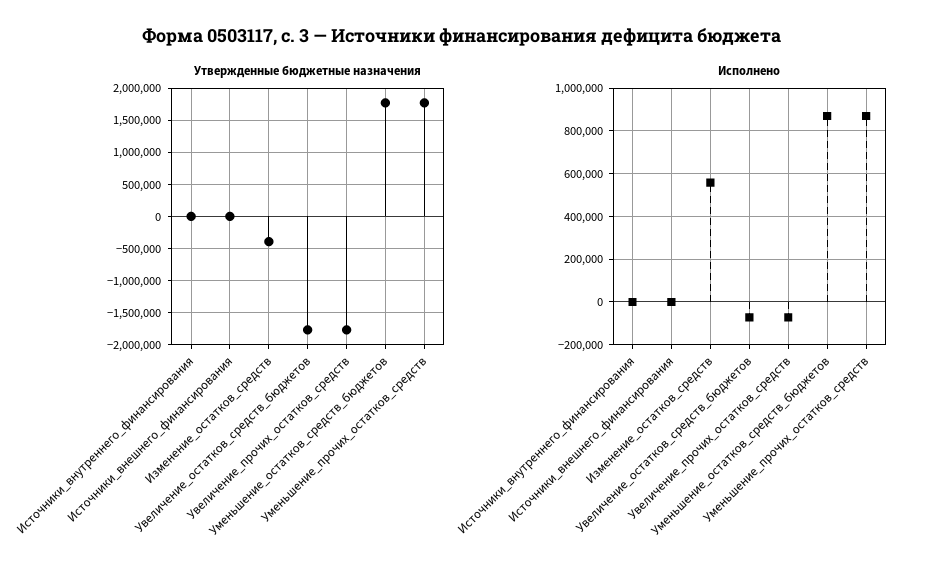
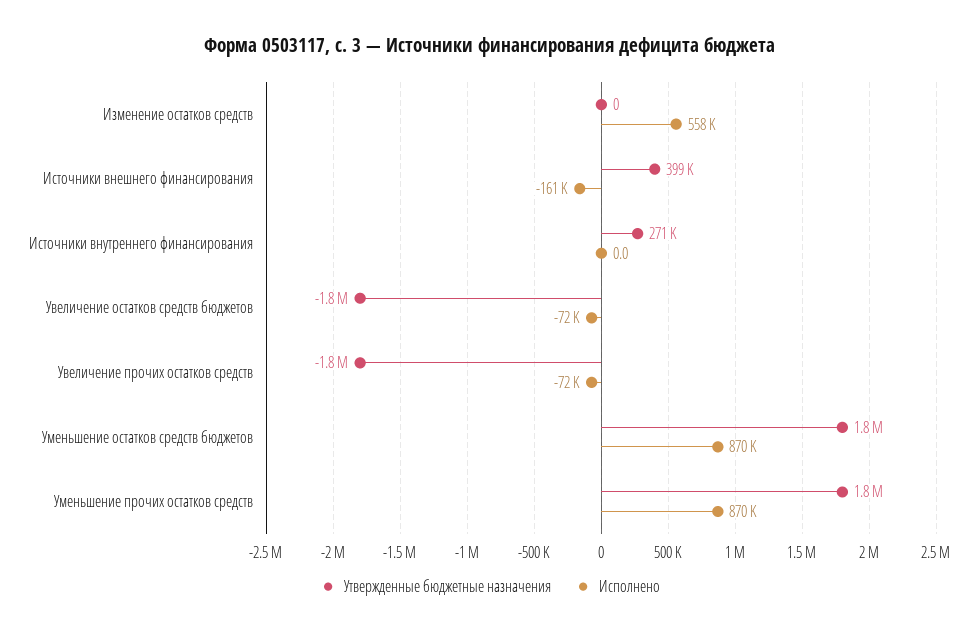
  {
    "Утвержденные бюджетные назначения": {
-     "Источники_внутреннего_финансирования": 0,
+     "Источники_внутреннего_финансирования": 271000,
-     "Источники_внешнего_финансирования": 0,
+     "Источники_внешнего_финансирования": 399000,
-     "Изменение_остатков_средств": -400000,
+     "Изменение_остатков_средств": 0,
      "Увеличение_остатков_средств_бюджетов": -1800000,
      "Увеличение_прочих_остатков_средств": -1800000,
      "Уменьшение_остатков_средств_бюджетов": 1800000,
      "Уменьшение_прочих_остатков_средств": 1800000
    },
    "Исполнено": {
      "Источники_внутреннего_финансирования": 0,
-     "Источники_внешнего_финансирования": 0,
+     "Источники_внешнего_финансирования": -161000,
      "Изменение_остатков_средств": 558000,
      "Увеличение_остатков_средств_бюджетов": -72000,
      "Увеличение_прочих_остатков_средств": -72000,
      "Уменьшение_остатков_средств_бюджетов": 870000,
      "Уменьшение_прочих_остатков_средств": 870000
    }
  }

